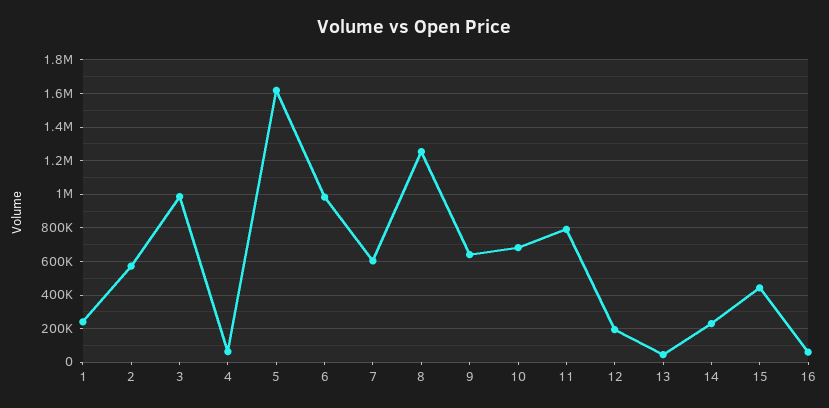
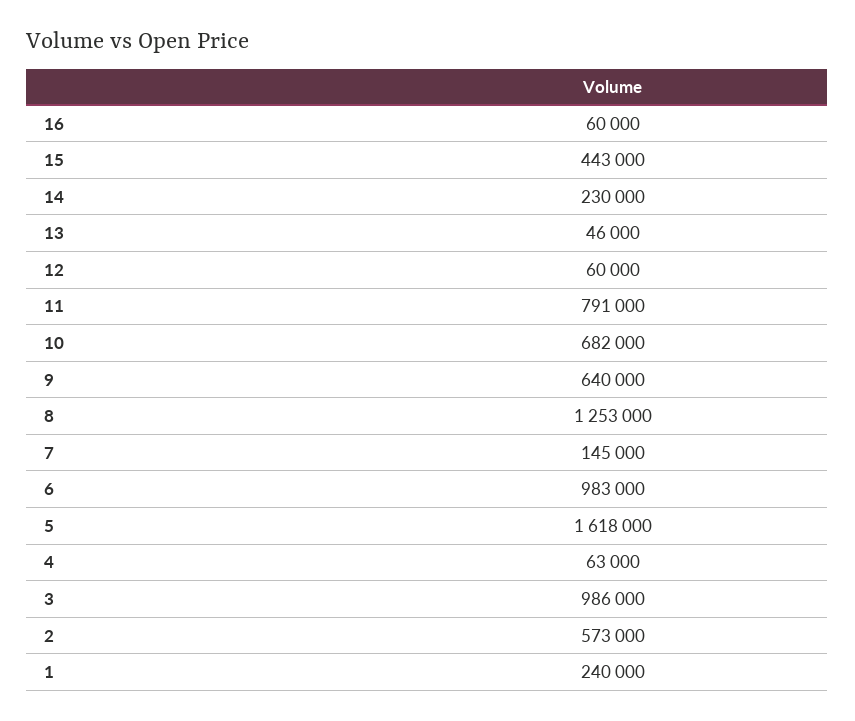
  {
    "1": 240000,
    "2": 573000,
    "3": 986000,
    "4": 63000,
    "5": 1618000,
    "6": 983000,
-   "7": 600000,
+   "7": 145000,
    "8": 1253000,
    "9": 640000,
    "10": 682000,
    "11": 791000,
-   "12": 200000,
+   "12": 60000,
    "13": 46000,
    "14": 230000,
    "15": 443000,
    "16": 60000
  }

